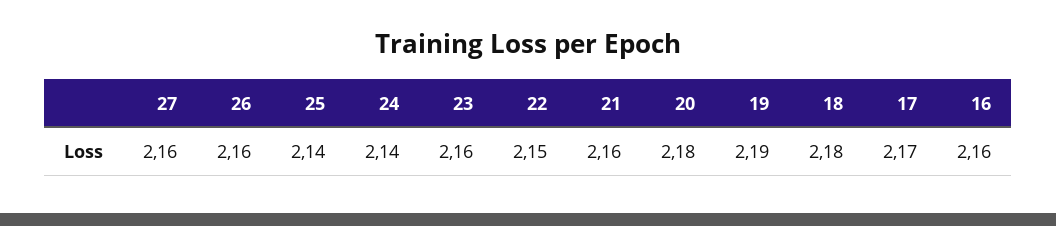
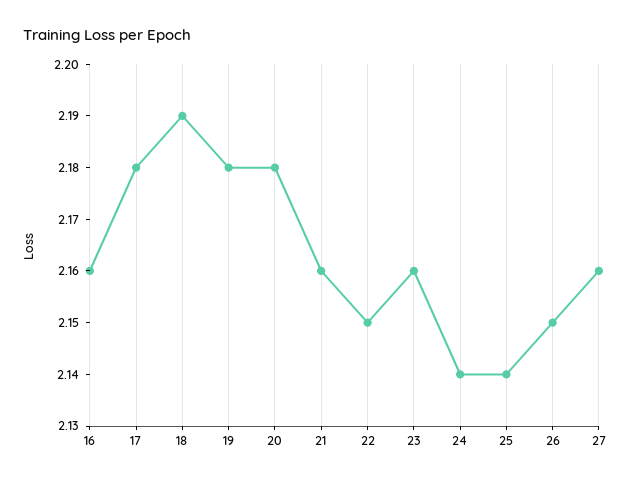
  {
    "27": 2.16,
-   "26": 2.16,
+   "26": 2.15,
    "25": 2.14,
    "24": 2.14,
    "23": 2.16,
    "22": 2.15,
    "21": 2.16,
    "20": 2.18,
-   "19": 2.19,
+   "19": 2.18,
-   "18": 2.18,
+   "18": 2.19,
-   "17": 2.17,
+   "17": 2.18,
    "16": 2.16
  }

